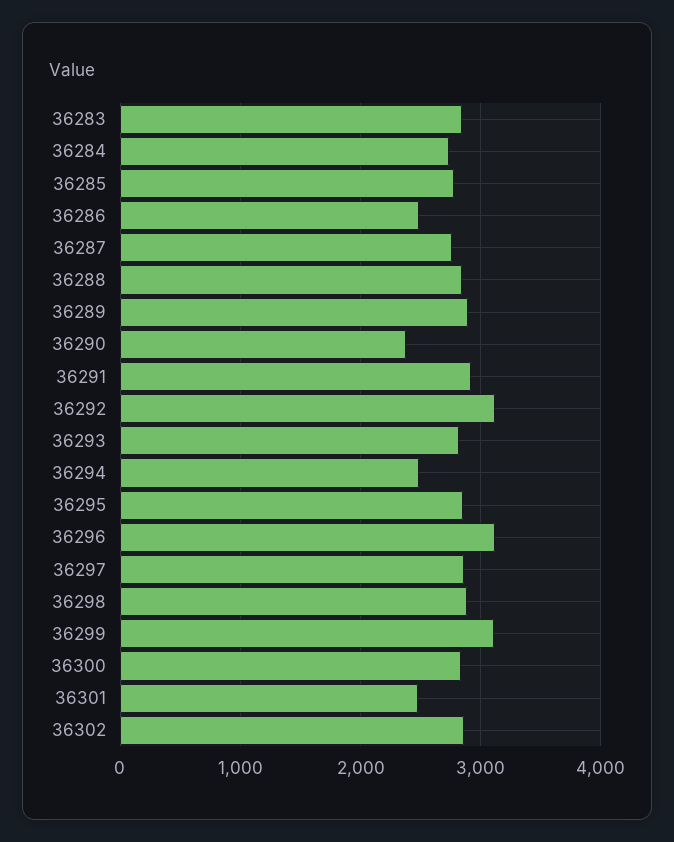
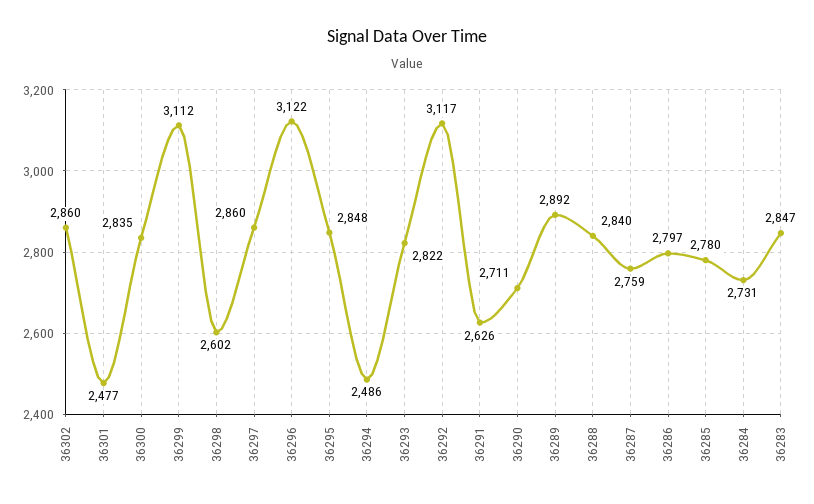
  {
    "36283": 2847,
    "36284": 2731,
    "36285": 2780,
-   "36286": 2500,
+   "36286": 2797,
    "36287": 2759,
    "36288": 2840,
    "36289": 2892,
-   "36290": 2400,
+   "36290": 2711,
-   "36291": 2900,
+   "36291": 2626,
    "36292": 3117,
    "36293": 2822,
    "36294": 2486,
    "36295": 2848,
    "36296": 3122,
    "36297": 2860,
-   "36298": 2900,
+   "36298": 2602,
    "36299": 3112,
    "36300": 2835,
    "36301": 2477,
    "36302": 2860
  }

